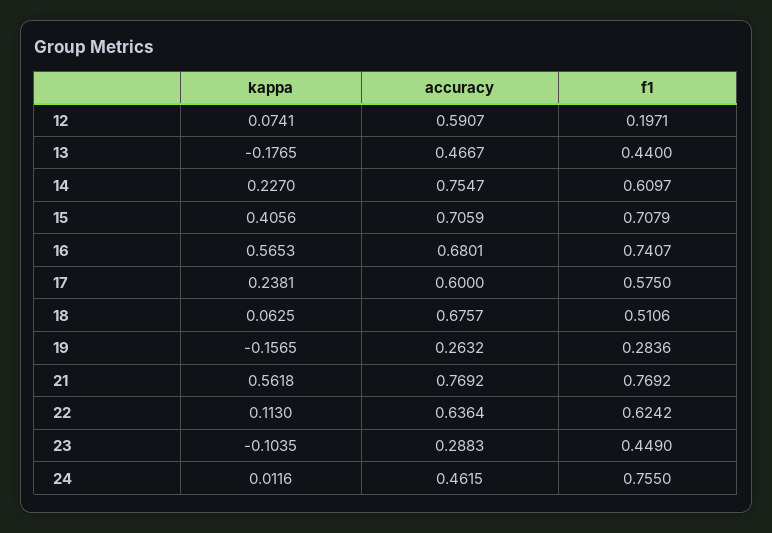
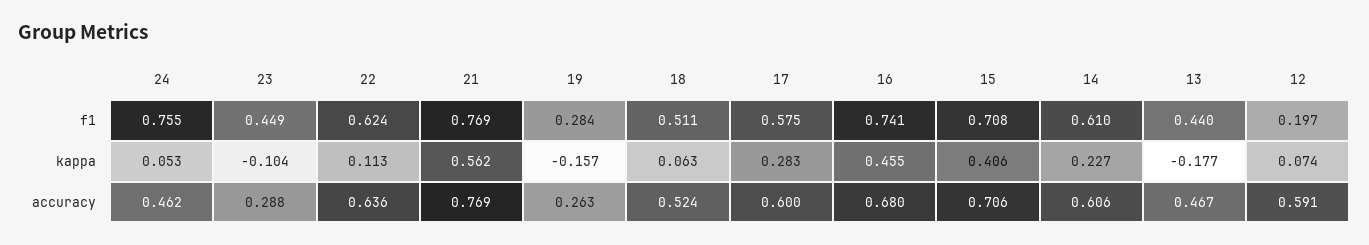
  {
    "kappa": {
      "12": 0.0741,
      "13": -0.1765,
      "14": 0.227,
      "15": 0.4056,
-     "16": 0.5653,
+     "16": 0.455,
-     "17": 0.2381,
+     "17": 0.283,
      "18": 0.0625,
      "19": -0.1565,
      "21": 0.5618,
      "22": 0.113,
      "23": -0.1035,
-     "24": 0.0116
+     "24": 0.053
    },
    "accuracy": {
      "12": 0.5907,
      "13": 0.4667,
-     "14": 0.7547,
+     "14": 0.606,
      "15": 0.7059,
      "16": 0.6801,
      "17": 0.6,
-     "18": 0.6757,
+     "18": 0.524,
      "19": 0.2632,
      "21": 0.7692,
      "22": 0.6364,
      "23": 0.2883,
      "24": 0.4615
    },
    "f1": {
      "12": 0.1971,
      "13": 0.44,
      "14": 0.6097,
      "15": 0.7079,
      "16": 0.7407,
      "17": 0.575,
      "18": 0.5106,
      "19": 0.2836,
      "21": 0.7692,
      "22": 0.6242,
      "23": 0.449,
      "24": 0.755
    }
  }

